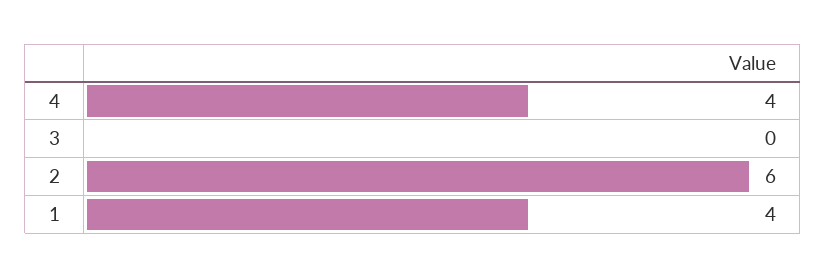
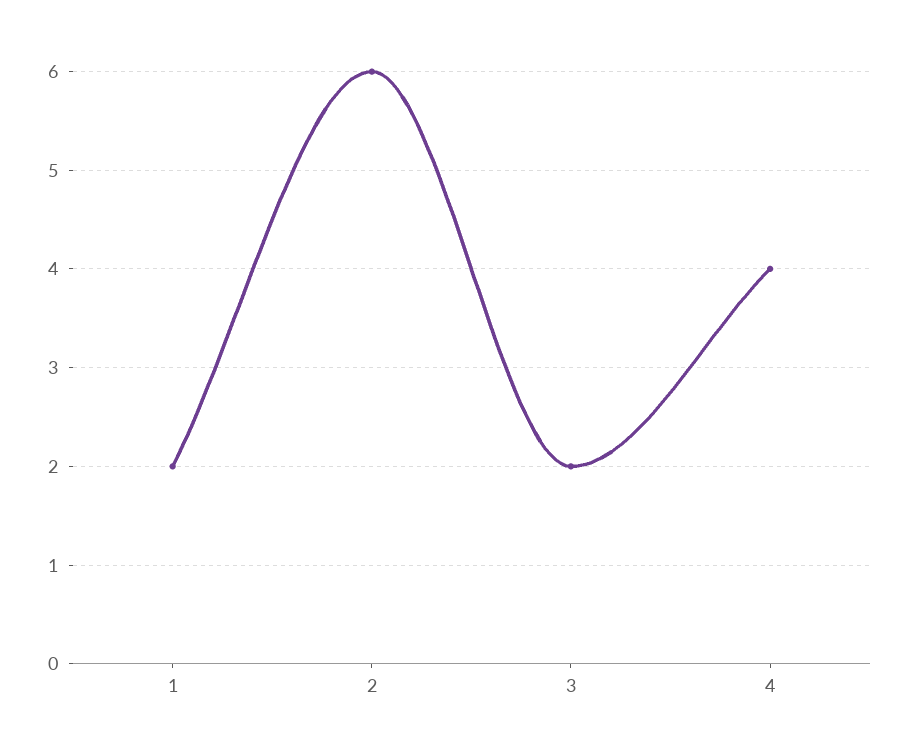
  {
    "4": 4,
-   "3": 0,
+   "3": 2,
    "2": 6,
-   "1": 4
+   "1": 2
  }

